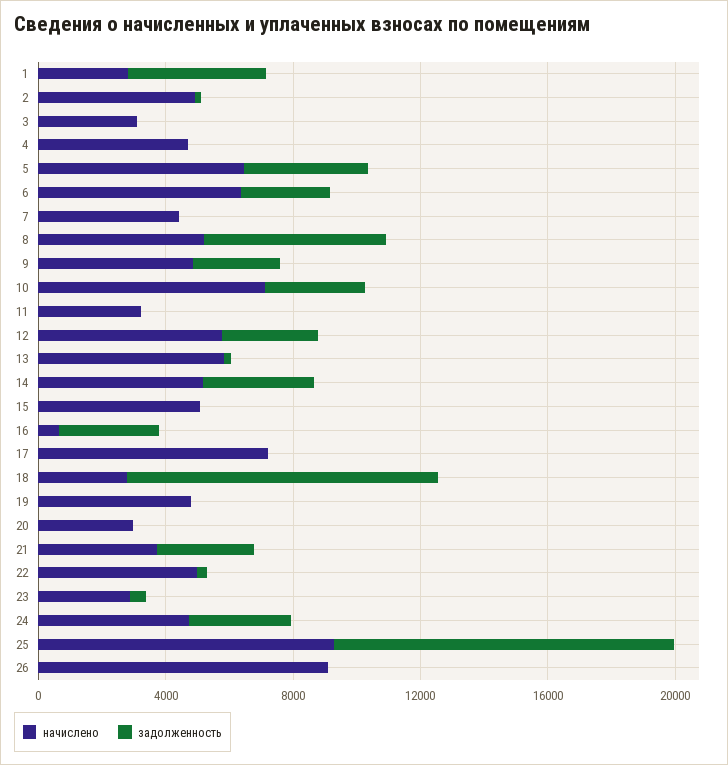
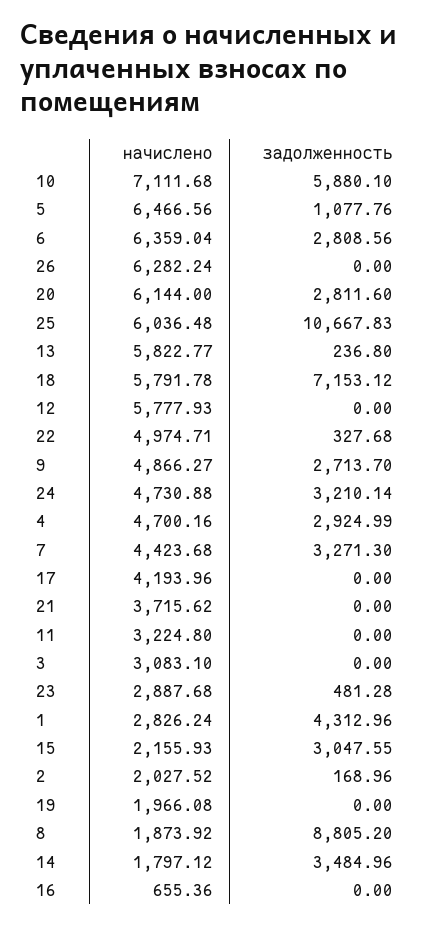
  {
    "начислено": {
      "1": 2826.24,
-     "2": 5000,
+     "2": 2027.52,
      "3": 3083.1,
      "4": 4700.16,
      "5": 6466.56,
      "6": 6359.04,
      "7": 4423.68,
-     "8": 5000,
+     "8": 1873.92,
      "9": 4866.27,
      "10": 7111.68,
      "11": 3224.8,
      "12": 5777.93,
      "13": 5822.77,
-     "14": 5000,
+     "14": 1797.12,
-     "15": 5000,
+     "15": 2155.93,
      "16": 655.36,
-     "17": 7000,
+     "17": 4193.96,
-     "18": 3000,
+     "18": 5791.78,
-     "19": 5000,
+     "19": 1966.08,
-     "20": 3000,
+     "20": 6144,
      "21": 3715.62,
      "22": 4974.71,
      "23": 2887.68,
      "24": 4730.88,
-     "25": 9000,
+     "25": 6036.48,
-     "26": 9000
+     "26": 6282.24
    },
    "задолженность": {
      "1": 4312.96,
      "2": 168.96,
      "3": 0,
-     "4": 0,
+     "4": 2924.99,
-     "5": 4000,
+     "5": 1077.76,
      "6": 2808.56,
-     "7": 0,
+     "7": 3271.3,
-     "8": 6000,
+     "8": 8805.2,
      "9": 2713.7,
-     "10": 3000,
+     "10": 5880.1,
      "11": 0,
-     "12": 3000,
+     "12": 0,
      "13": 236.8,
      "14": 3484.96,
-     "15": 0,
+     "15": 3047.55,
-     "16": 3000,
+     "16": 0,
      "17": 0,
-     "18": 10000,
+     "18": 7153.12,
      "19": 0,
-     "20": 0,
+     "20": 2811.6,
-     "21": 3000,
+     "21": 0,
      "22": 327.68,
      "23": 481.28,
      "24": 3210.14,
      "25": 10667.83,
      "26": 0
    }
  }

